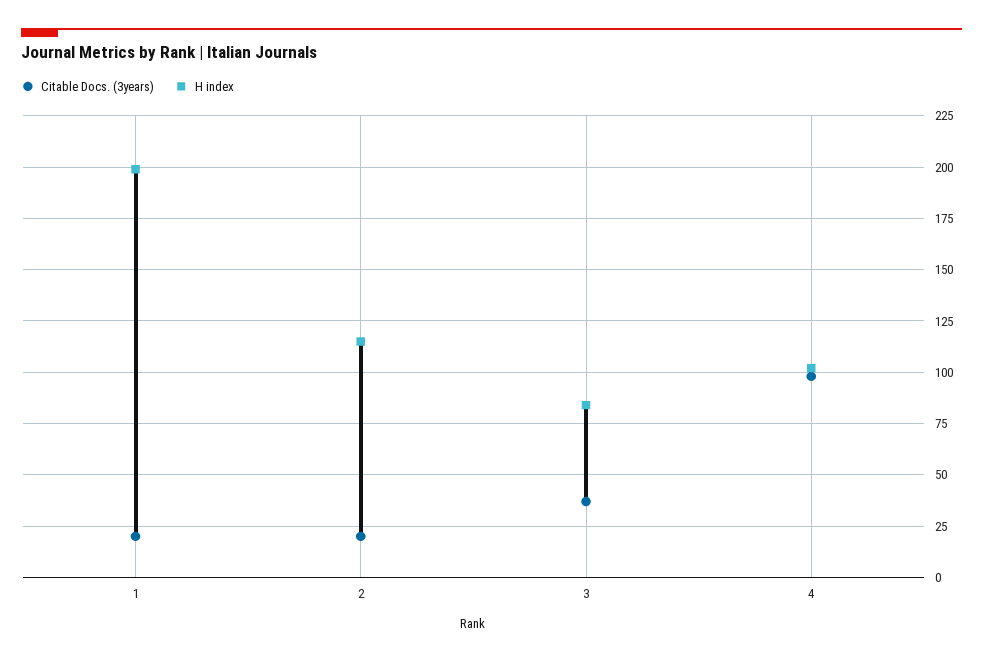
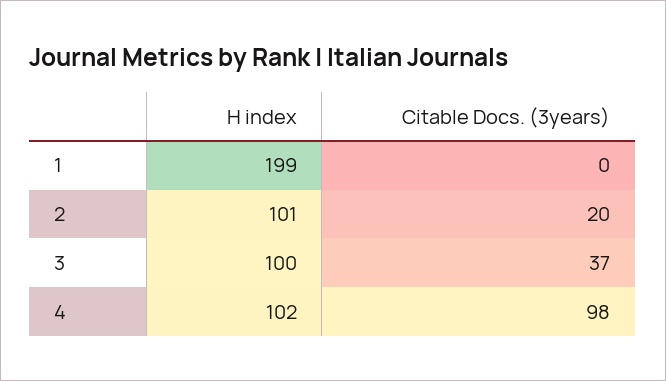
  {
    "Citable Docs. (3years)": {
-     "1": 20,
+     "1": 0,
      "2": 20,
      "3": 37,
      "4": 98
    },
    "H index": {
      "1": 199,
-     "2": 115,
+     "2": 101,
-     "3": 85,
+     "3": 100,
      "4": 102
    }
  }

